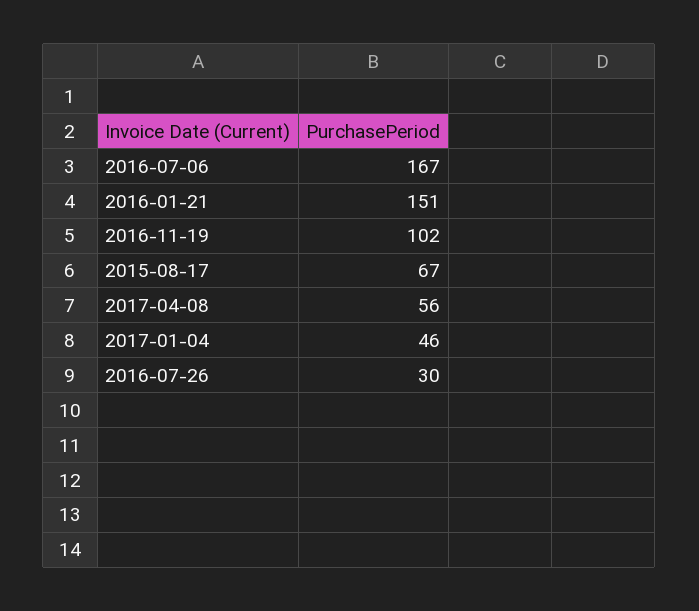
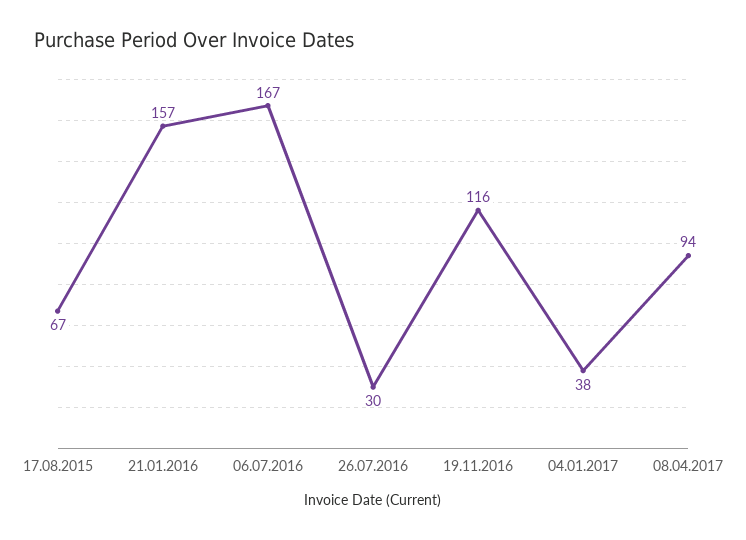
  {
    "2016-07-06": 167,
-   "2016-01-21": 151,
+   "2016-01-21": 157,
-   "2016-11-19": 102,
+   "2016-11-19": 116,
    "2015-08-17": 67,
-   "2017-04-08": 56,
+   "2017-04-08": 94,
-   "2017-01-04": 46,
+   "2017-01-04": 38,
    "2016-07-26": 30
  }

